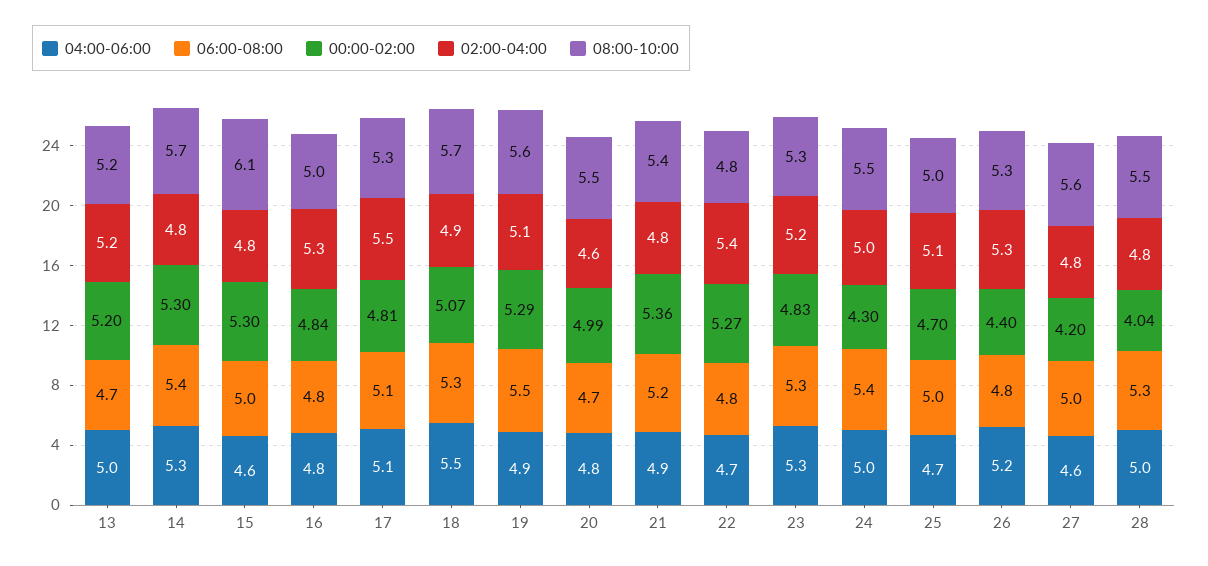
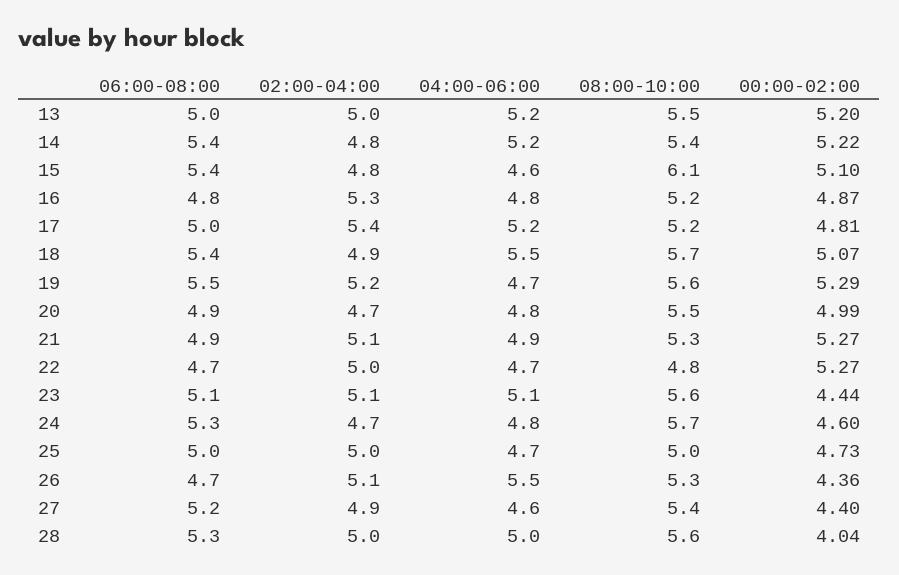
  {
    "04:00-06:00": {
-     "13": 5,
+     "13": 5.2,
-     "14": 5.3,
+     "14": 5.2,
      "15": 4.6,
      "16": 4.8,
-     "17": 5.1,
+     "17": 5.2,
      "18": 5.5,
-     "19": 4.9,
+     "19": 4.7,
      "20": 4.8,
      "21": 4.9,
      "22": 4.7,
-     "23": 5.3,
+     "23": 5.1,
-     "24": 5,
+     "24": 4.8,
      "25": 4.7,
-     "26": 5.2,
+     "26": 5.5,
      "27": 4.6,
      "28": 5
    },
    "06:00-08:00": {
-     "13": 4.7,
+     "13": 5,
      "14": 5.4,
-     "15": 5,
+     "15": 5.4,
      "16": 4.8,
-     "17": 5.1,
+     "17": 5,
-     "18": 5.3,
+     "18": 5.4,
      "19": 5.5,
-     "20": 4.7,
+     "20": 4.9,
-     "21": 5.2,
+     "21": 4.9,
-     "22": 4.8,
+     "22": 4.7,
-     "23": 5.3,
+     "23": 5.1,
-     "24": 5.4,
+     "24": 5.3,
      "25": 5,
-     "26": 4.8,
+     "26": 4.7,
-     "27": 5,
+     "27": 5.2,
      "28": 5.3
    },
    "00:00-02:00": {
      "13": 5.2,
-     "14": 5.3,
+     "14": 5.22,
-     "15": 5.3,
+     "15": 5.1,
-     "16": 4.84,
+     "16": 4.87,
      "17": 4.81,
      "18": 5.07,
      "19": 5.29,
      "20": 4.99,
-     "21": 5.36,
+     "21": 5.27,
      "22": 5.27,
-     "23": 4.83,
+     "23": 4.44,
-     "24": 4.3,
+     "24": 4.6,
-     "25": 4.7,
+     "25": 4.73,
-     "26": 4.4,
+     "26": 4.36,
-     "27": 4.2,
+     "27": 4.4,
      "28": 4.04
    },
    "02:00-04:00": {
-     "13": 5.2,
+     "13": 5,
      "14": 4.8,
      "15": 4.8,
      "16": 5.3,
-     "17": 5.5,
+     "17": 5.4,
      "18": 4.9,
-     "19": 5.1,
+     "19": 5.2,
-     "20": 4.6,
+     "20": 4.7,
-     "21": 4.8,
+     "21": 5.1,
-     "22": 5.4,
+     "22": 5,
-     "23": 5.2,
+     "23": 5.1,
-     "24": 5,
+     "24": 4.7,
-     "25": 5.1,
+     "25": 5,
-     "26": 5.3,
+     "26": 5.1,
-     "27": 4.8,
+     "27": 4.9,
-     "28": 4.8
+     "28": 5
    },
    "08:00-10:00": {
-     "13": 5.2,
+     "13": 5.5,
-     "14": 5.7,
+     "14": 5.4,
      "15": 6.1,
-     "16": 5,
+     "16": 5.2,
-     "17": 5.3,
+     "17": 5.2,
      "18": 5.7,
      "19": 5.6,
      "20": 5.5,
-     "21": 5.4,
+     "21": 5.3,
      "22": 4.8,
-     "23": 5.3,
+     "23": 5.6,
-     "24": 5.5,
+     "24": 5.7,
      "25": 5,
      "26": 5.3,
-     "27": 5.6,
+     "27": 5.4,
-     "28": 5.5
+     "28": 5.6
    }
  }

